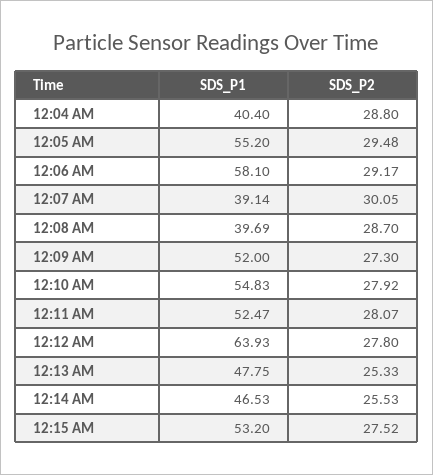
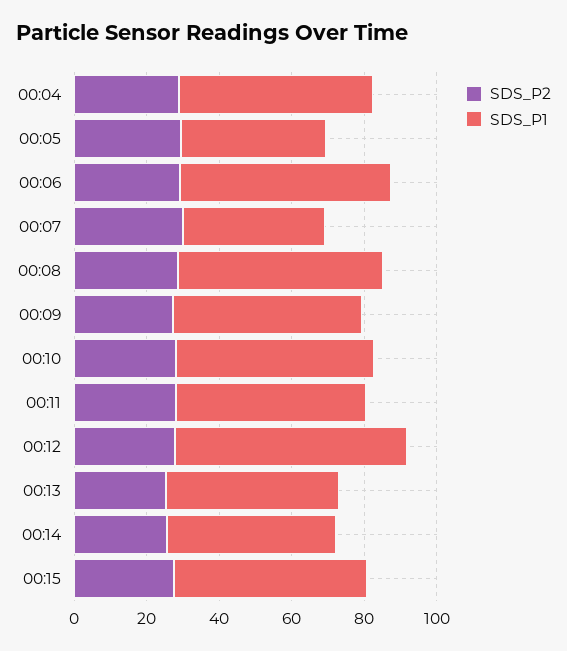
  {
    "SDS_P1": {
-     "12:04 AM": 40.4,
+     "12:04 AM": 55,
-     "12:05 AM": 55.2,
+     "12:05 AM": 40,
      "12:06 AM": 58.1,
      "12:07 AM": 39.14,
-     "12:08 AM": 39.69,
+     "12:08 AM": 55,
      "12:09 AM": 52,
      "12:10 AM": 54.83,
      "12:11 AM": 52.47,
      "12:12 AM": 63.93,
      "12:13 AM": 47.75,
      "12:14 AM": 46.53,
      "12:15 AM": 53.2
    },
    "SDS_P2": {
      "12:04 AM": 28.8,
      "12:05 AM": 29.48,
      "12:06 AM": 29.17,
      "12:07 AM": 30.05,
      "12:08 AM": 28.7,
      "12:09 AM": 27.3,
      "12:10 AM": 27.92,
      "12:11 AM": 28.07,
      "12:12 AM": 27.8,
      "12:13 AM": 25.33,
      "12:14 AM": 25.53,
      "12:15 AM": 27.52
    }
  }

